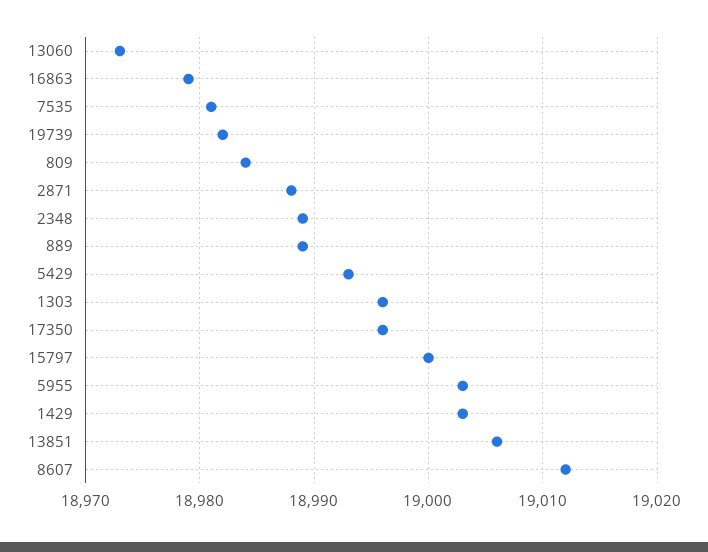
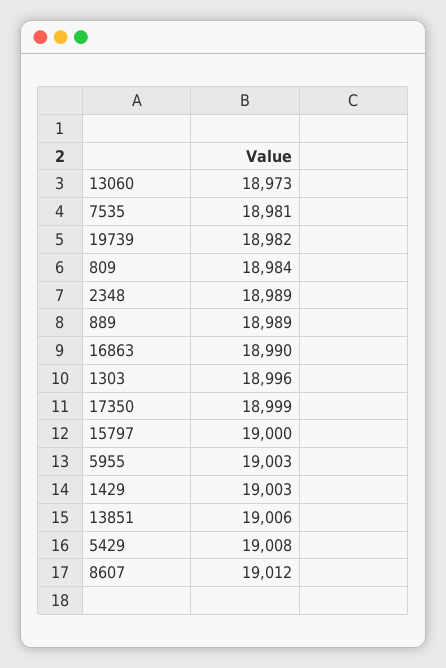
  {
    "13060": 18973,
-   "16863": 18979,
+   "16863": 18990,
    "7535": 18981,
    "19739": 18982,
    "809": 18984,
-   "2871": 18988,
    "2348": 18989,
    "889": 18989,
-   "5429": 18993,
+   "5429": 19008,
    "1303": 18996,
-   "17350": 18996,
+   "17350": 18999,
    "15797": 19000,
    "5955": 19003,
    "1429": 19003,
    "13851": 19006,
    "8607": 19012
  }

